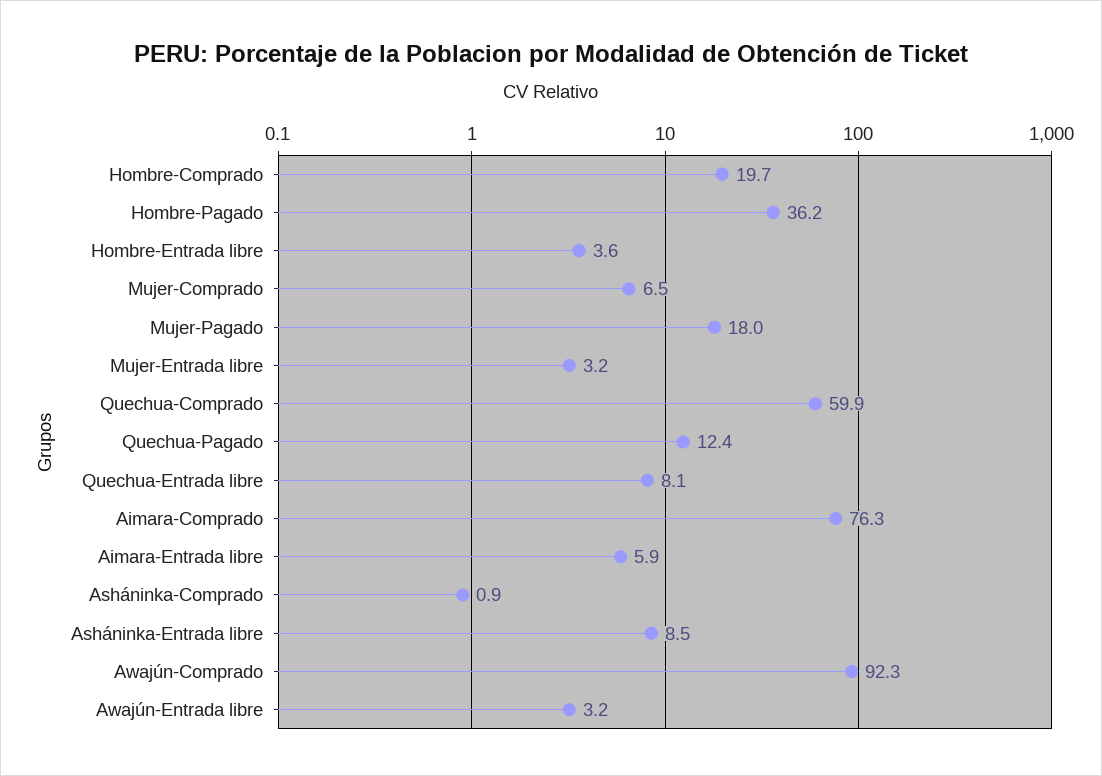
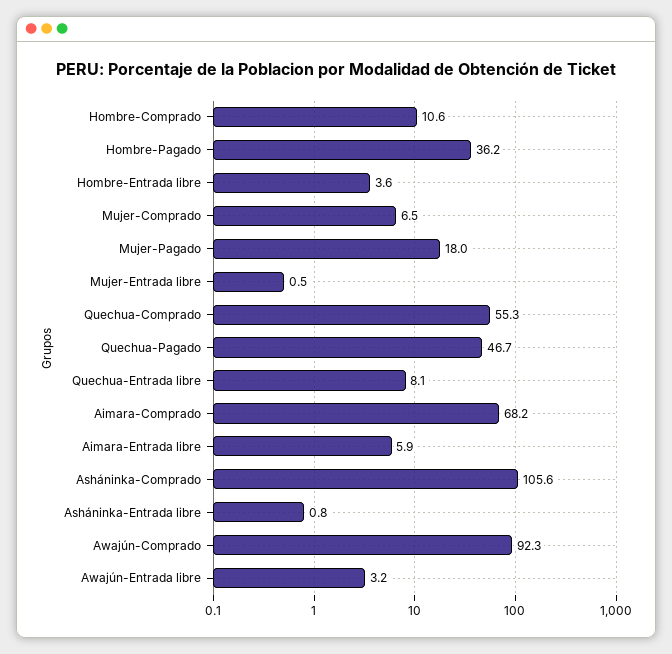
  {
-   "Hombre-Comprado": 19.7,
+   "Hombre-Comprado": 10.6,
    "Hombre-Pagado": 36.2,
    "Hombre-Entrada libre": 3.6,
    "Mujer-Comprado": 6.5,
    "Mujer-Pagado": 18,
-   "Mujer-Entrada libre": 3.2,
+   "Mujer-Entrada libre": 0.5,
-   "Quechua-Comprado": 59.9,
+   "Quechua-Comprado": 55.3,
-   "Quechua-Pagado": 12.4,
+   "Quechua-Pagado": 46.7,
    "Quechua-Entrada libre": 8.1,
-   "Aimara-Comprado": 76.3,
+   "Aimara-Comprado": 68.2,
    "Aimara-Entrada libre": 5.9,
-   "Asháninka-Comprado": 0.9,
+   "Asháninka-Comprado": 105.6,
-   "Asháninka-Entrada libre": 8.5,
+   "Asháninka-Entrada libre": 0.8,
    "Awajún-Comprado": 92.3,
    "Awajún-Entrada libre": 3.2
  }

